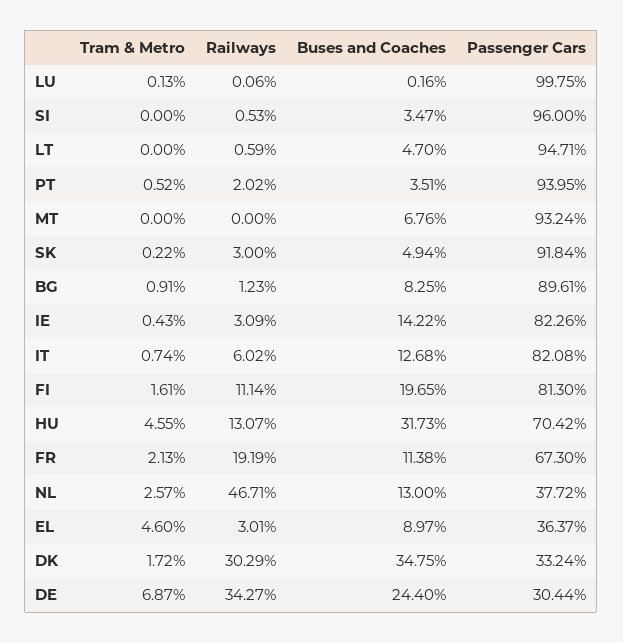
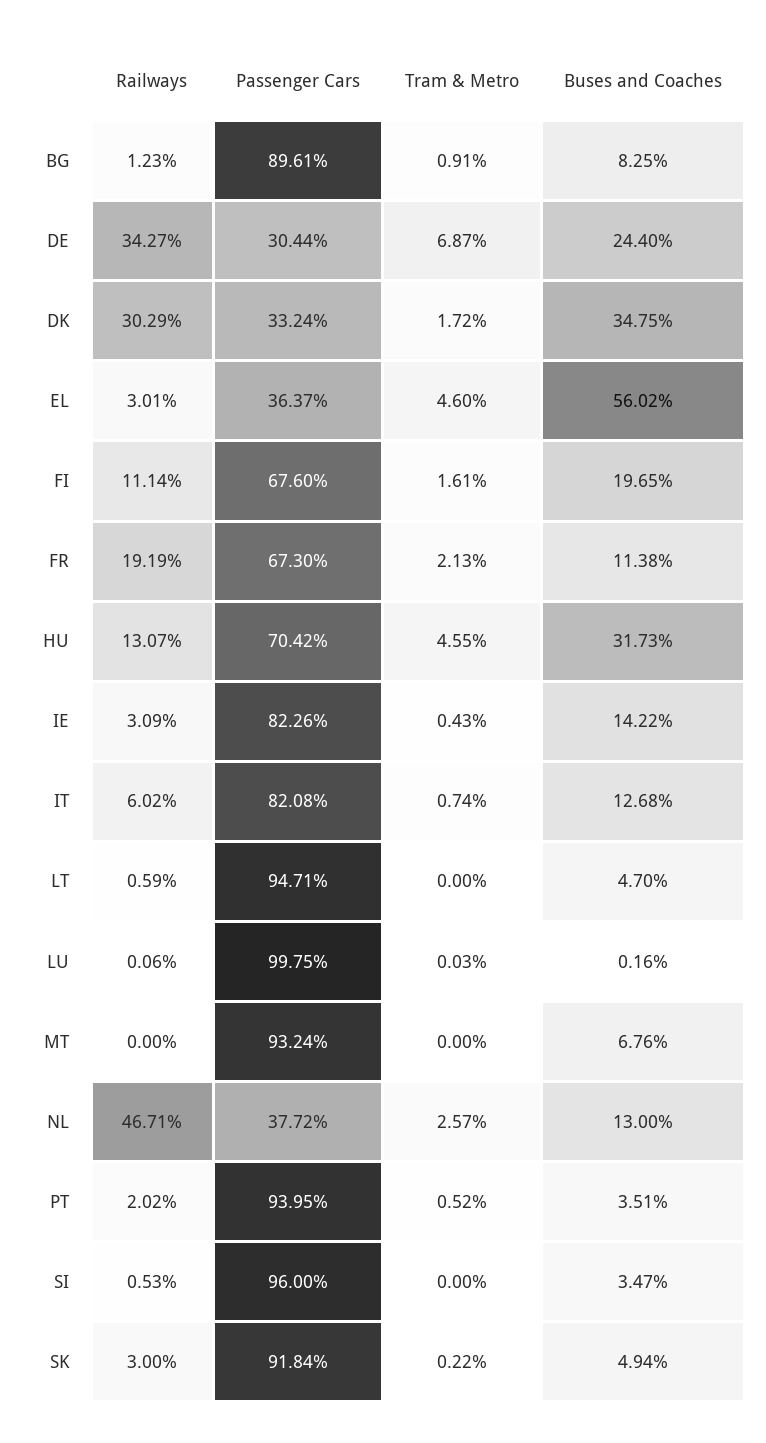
  {
    "Tram & Metro": {
-     "LU": 0.13,
+     "LU": 0.03,
      "SI": 0,
      "LT": 0,
      "PT": 0.52,
      "MT": 0,
      "SK": 0.22,
      "BG": 0.91,
      "IE": 0.43,
      "IT": 0.74,
      "FI": 1.61,
      "HU": 4.55,
      "FR": 2.13,
      "NL": 2.57,
      "EL": 4.6,
      "DK": 1.72,
      "DE": 6.87
    },
    "Railways": {
      "LU": 0.06,
      "SI": 0.53,
      "LT": 0.59,
      "PT": 2.02,
      "MT": 0,
      "SK": 3,
      "BG": 1.23,
      "IE": 3.09,
      "IT": 6.02,
      "FI": 11.14,
      "HU": 13.07,
      "FR": 19.19,
      "NL": 46.71,
      "EL": 3.01,
      "DK": 30.29,
      "DE": 34.27
    },
    "Buses and Coaches": {
      "LU": 0.16,
      "SI": 3.47,
      "LT": 4.7,
      "PT": 3.51,
      "MT": 6.76,
      "SK": 4.94,
      "BG": 8.25,
      "IE": 14.22,
      "IT": 12.68,
      "FI": 19.65,
      "HU": 31.73,
      "FR": 11.38,
      "NL": 13,
-     "EL": 8.97,
+     "EL": 56.02,
      "DK": 34.75,
      "DE": 24.4
    },
    "Passenger Cars": {
      "LU": 99.75,
      "SI": 96,
      "LT": 94.71,
      "PT": 93.95,
      "MT": 93.24,
      "SK": 91.84,
      "BG": 89.61,
      "IE": 82.26,
      "IT": 82.08,
-     "FI": 81.3,
+     "FI": 67.6,
      "HU": 70.42,
      "FR": 67.3,
      "NL": 37.72,
      "EL": 36.37,
      "DK": 33.24,
      "DE": 30.44
    }
  }

